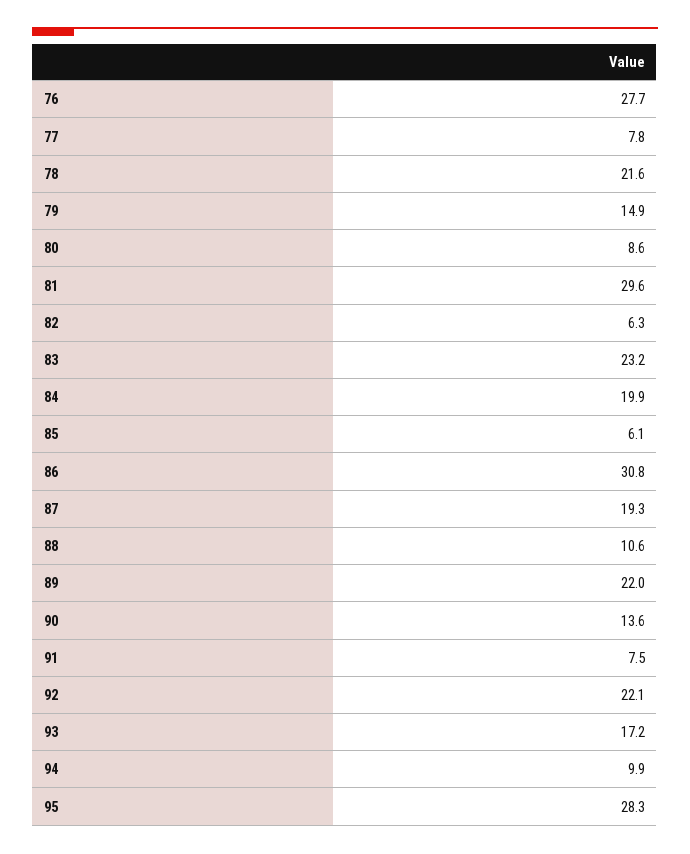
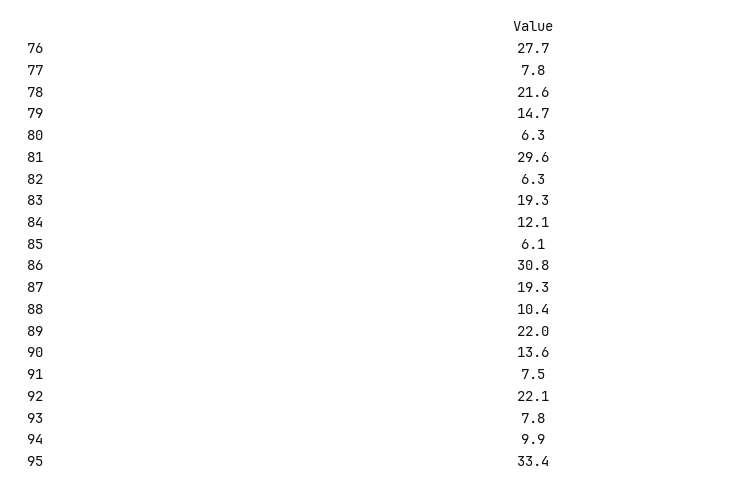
  {
    "76": 27.7,
    "77": 7.8,
    "78": 21.6,
-   "79": 14.9,
+   "79": 14.7,
-   "80": 8.6,
+   "80": 6.3,
    "81": 29.6,
    "82": 6.3,
-   "83": 23.2,
+   "83": 19.3,
-   "84": 19.9,
+   "84": 12.1,
    "85": 6.1,
    "86": 30.8,
    "87": 19.3,
-   "88": 10.6,
+   "88": 10.4,
    "89": 22,
    "90": 13.6,
    "91": 7.5,
    "92": 22.1,
-   "93": 17.2,
+   "93": 7.8,
    "94": 9.9,
-   "95": 28.3
+   "95": 33.4
  }

